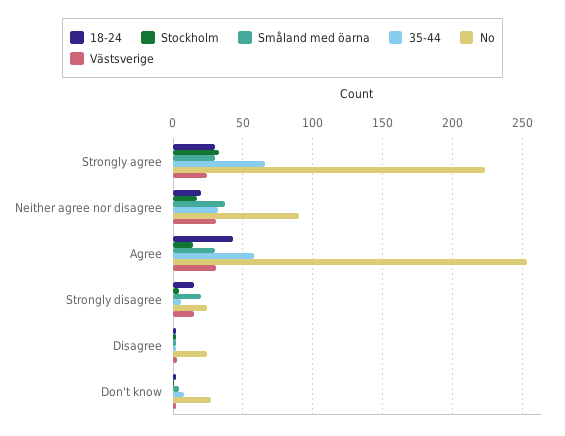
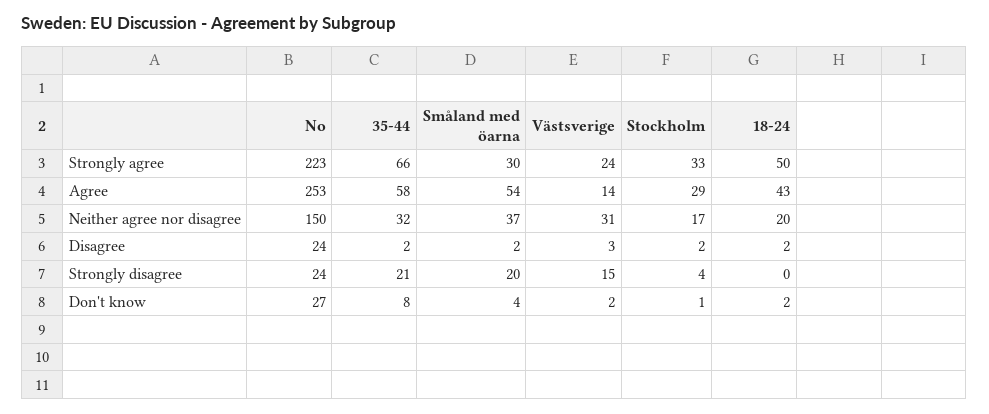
  {
    "18-24": {
-     "Strongly agree": 30,
+     "Strongly agree": 50,
      "Neither agree nor disagree": 20,
      "Agree": 43,
-     "Strongly disagree": 15,
+     "Strongly disagree": 0,
      "Disagree": 2,
      "Don't know": 2
    },
    "Stockholm": {
      "Strongly agree": 33,
      "Neither agree nor disagree": 17,
-     "Agree": 15,
+     "Agree": 29,
      "Strongly disagree": 4,
      "Disagree": 2,
      "Don't know": 1
    },
    "Småland med öarna": {
      "Strongly agree": 30,
      "Neither agree nor disagree": 37,
-     "Agree": 30,
+     "Agree": 54,
      "Strongly disagree": 20,
      "Disagree": 2,
      "Don't know": 4
    },
    "35-44": {
      "Strongly agree": 66,
      "Neither agree nor disagree": 32,
      "Agree": 58,
-     "Strongly disagree": 5,
+     "Strongly disagree": 21,
      "Disagree": 2,
      "Don't know": 8
    },
    "No": {
      "Strongly agree": 223,
-     "Neither agree nor disagree": 90,
+     "Neither agree nor disagree": 150,
      "Agree": 253,
      "Strongly disagree": 24,
      "Disagree": 24,
      "Don't know": 27
    },
    "Västsverige": {
      "Strongly agree": 24,
      "Neither agree nor disagree": 31,
-     "Agree": 30,
+     "Agree": 14,
      "Strongly disagree": 15,
      "Disagree": 3,
      "Don't know": 2
    }
  }

